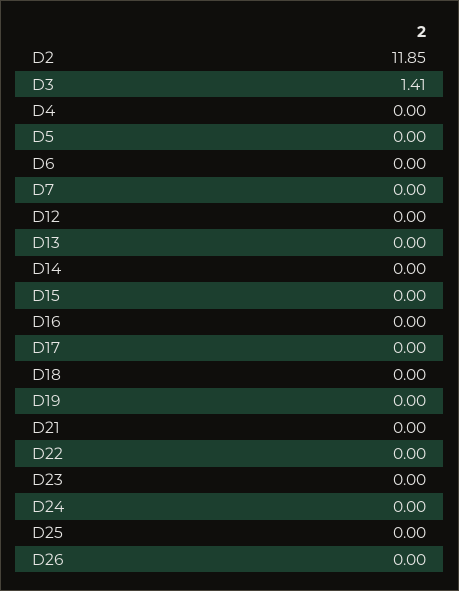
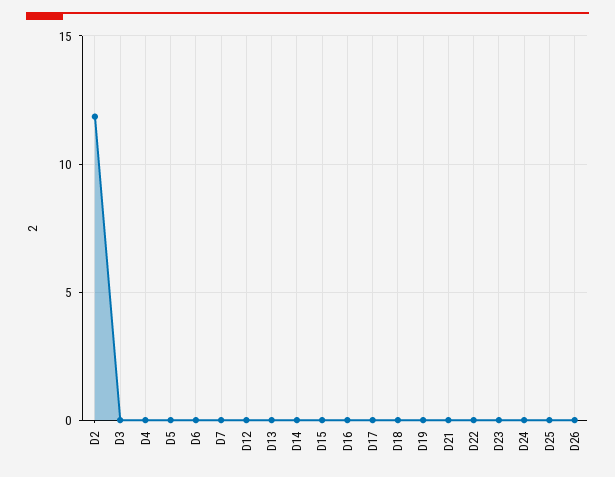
  {
    "D2": 11.85,
-   "D3": 1.41,
+   "D3": 0,
    "D4": 0,
    "D5": 0,
    "D6": 0,
    "D7": 0,
    "D12": 0,
    "D13": 0,
    "D14": 0,
    "D15": 0,
    "D16": 0,
    "D17": 0,
    "D18": 0,
    "D19": 0,
    "D21": 0,
    "D22": 0,
    "D23": 0,
    "D24": 0,
    "D25": 0,
    "D26": 0
  }

